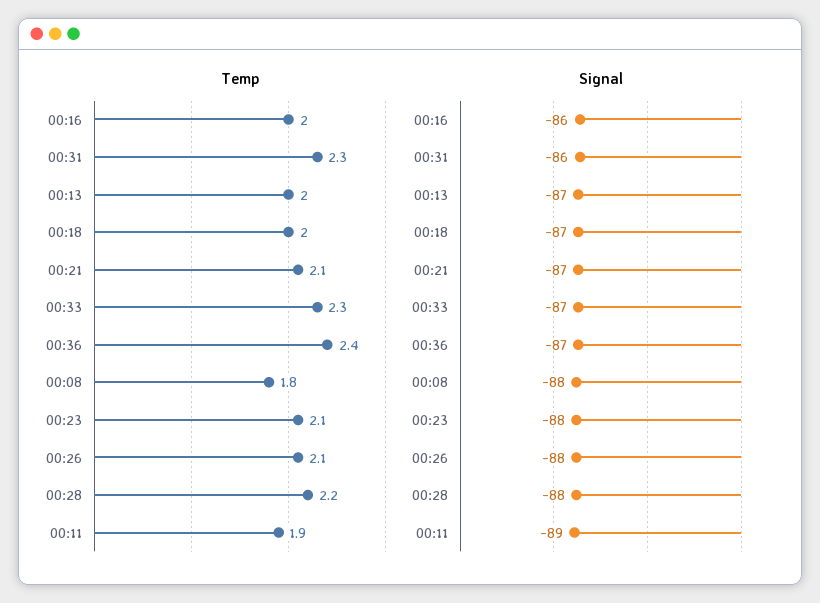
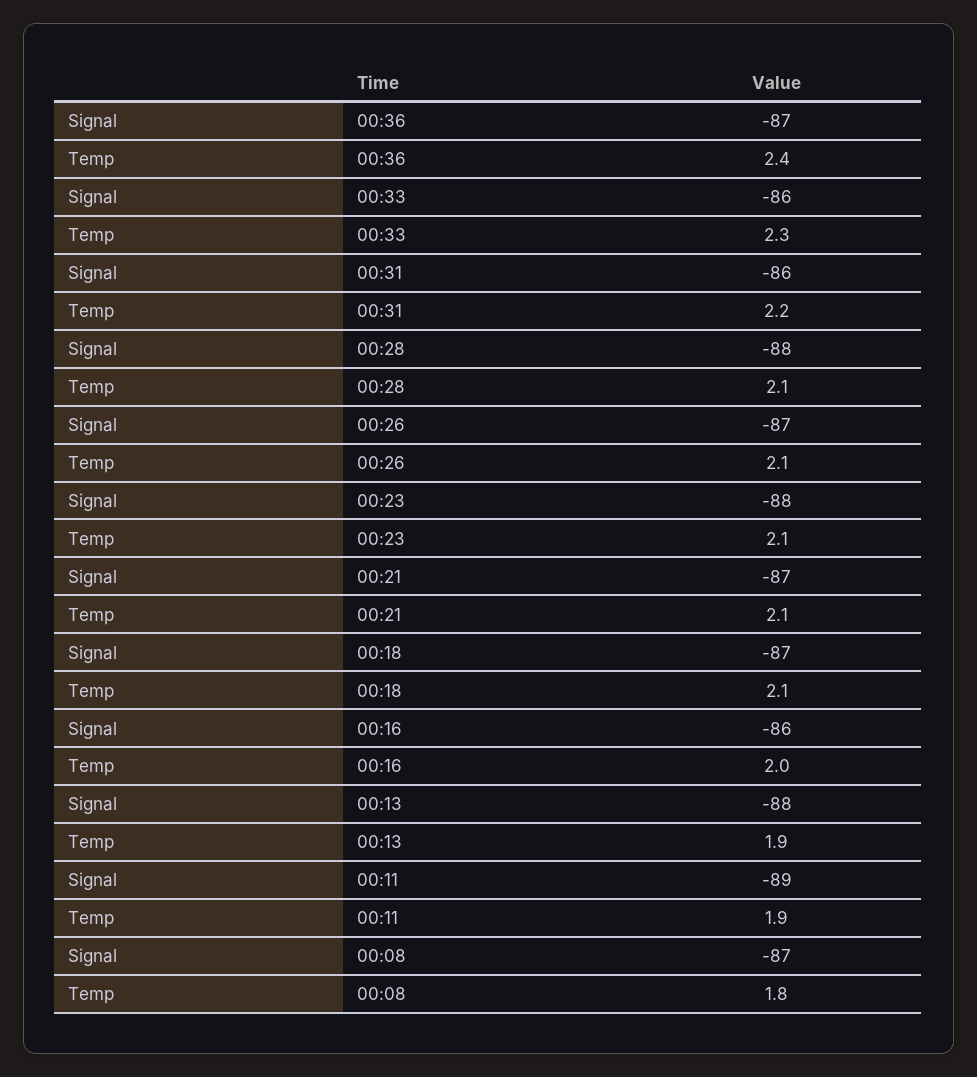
  {
    "Temp": {
      "00:16": 2,
-     "00:31": 2.3,
+     "00:31": 2.2,
-     "00:13": 2,
+     "00:13": 1.9,
-     "00:18": 2,
+     "00:18": 2.1,
      "00:21": 2.1,
      "00:33": 2.3,
      "00:36": 2.4,
      "00:08": 1.8,
      "00:23": 2.1,
      "00:26": 2.1,
-     "00:28": 2.2,
+     "00:28": 2.1,
      "00:11": 1.9
    },
    "Signal": {
      "00:16": -86,
      "00:31": -86,
-     "00:13": -87,
+     "00:13": -88,
      "00:18": -87,
      "00:21": -87,
-     "00:33": -87,
+     "00:33": -86,
      "00:36": -87,
-     "00:08": -88,
+     "00:08": -87,
      "00:23": -88,
-     "00:26": -88,
+     "00:26": -87,
      "00:28": -88,
      "00:11": -89
    }
  }

